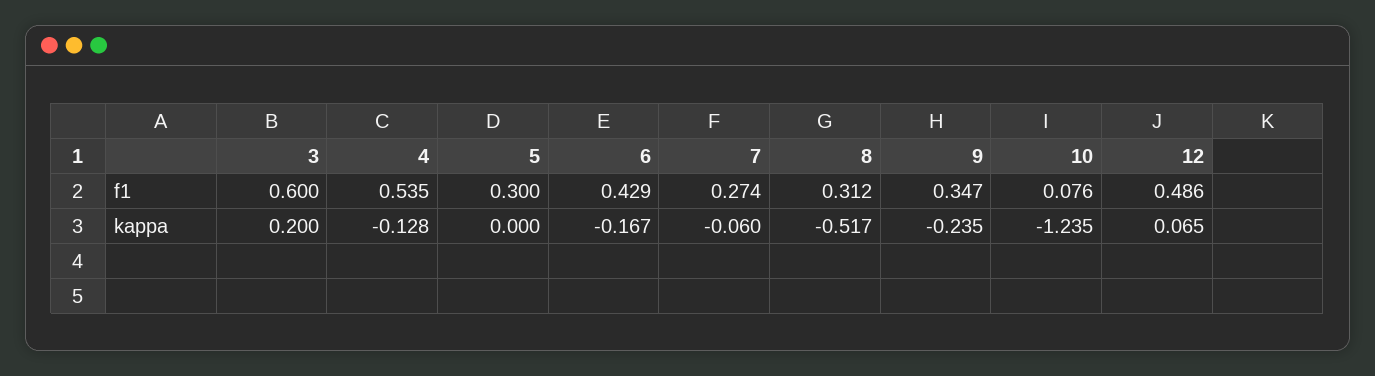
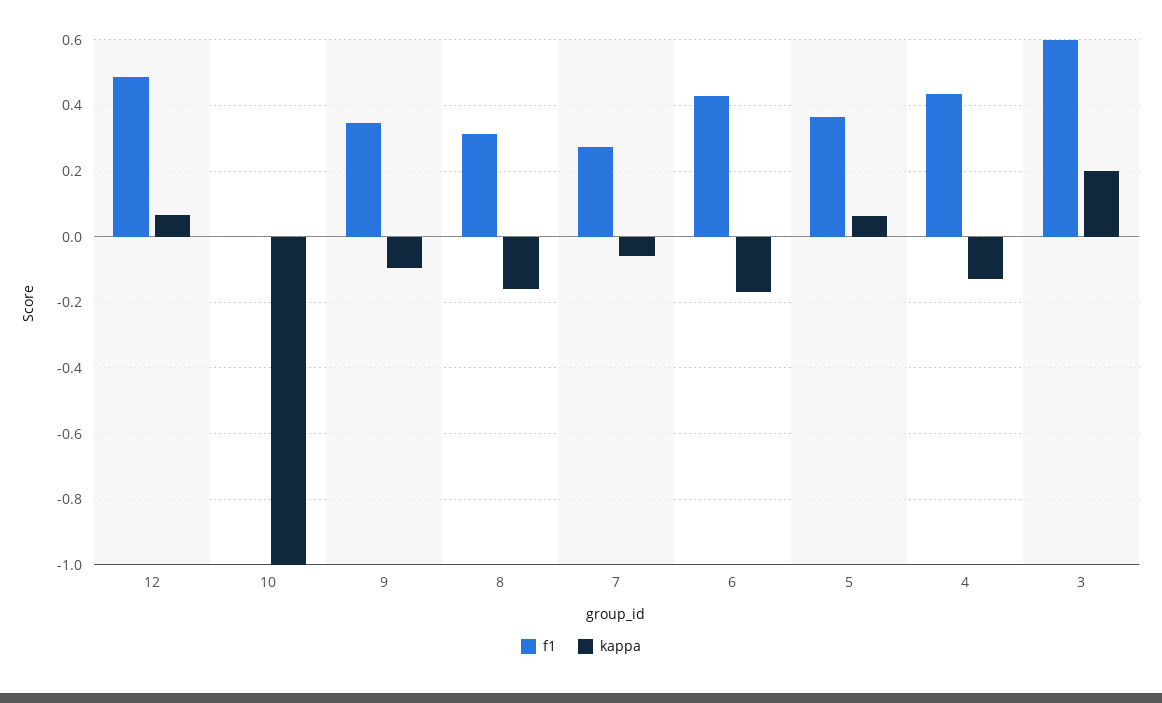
  {
    "f1": {
      "3": 0.6,
-     "4": 0.535,
+     "4": 0.44,
-     "5": 0.3,
+     "5": 0.36,
      "6": 0.429,
      "7": 0.274,
      "8": 0.312,
      "9": 0.347,
-     "10": 0.076,
+     "10": 0,
      "12": 0.486
    },
    "kappa": {
      "3": 0.2,
      "4": -0.128,
-     "5": 0,
+     "5": 0.06,
      "6": -0.167,
      "7": -0.06,
-     "8": -0.517,
+     "8": -0.16,
-     "9": -0.235,
+     "9": -0.1,
-     "10": -1.235,
+     "10": -1,
      "12": 0.065
    }
  }

